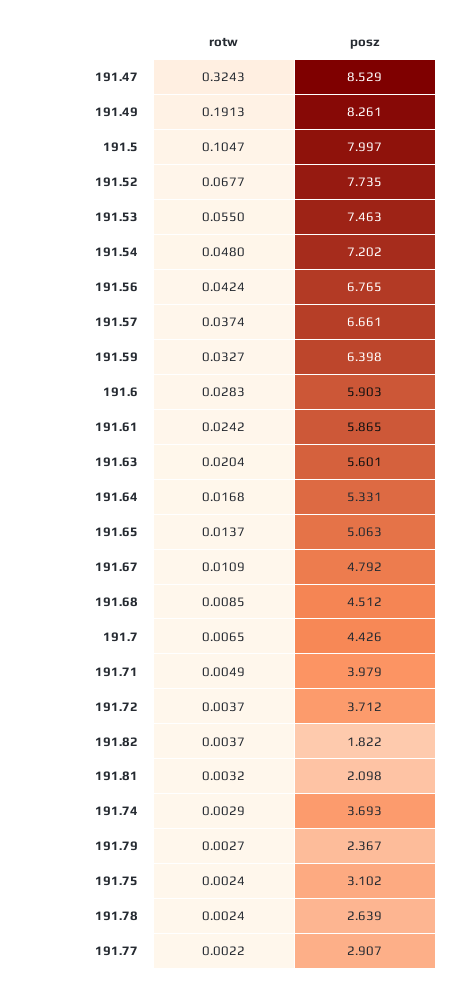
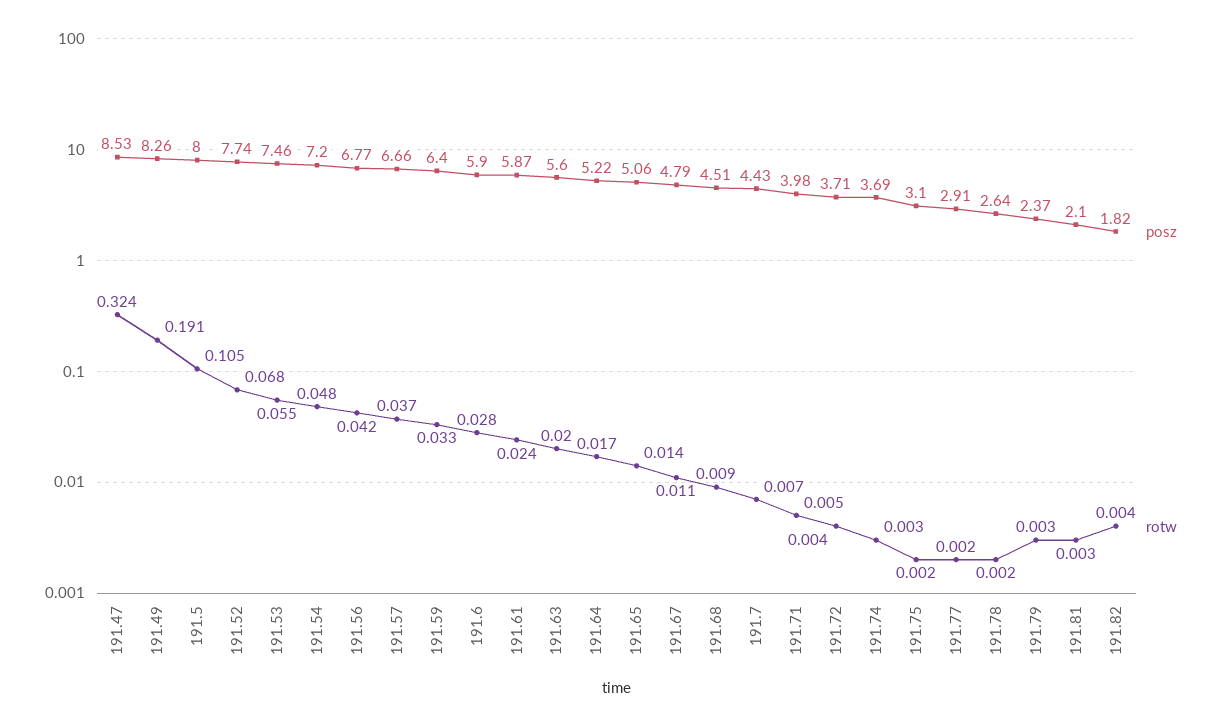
  {
    "rotw": {
      "191.47": 0.3243,
      "191.49": 0.1913,
      "191.5": 0.1047,
      "191.52": 0.0677,
      "191.53": 0.055,
      "191.54": 0.048,
      "191.56": 0.0424,
      "191.57": 0.0374,
      "191.59": 0.0327,
      "191.6": 0.0283,
      "191.61": 0.0242,
      "191.63": 0.0204,
      "191.64": 0.0168,
      "191.65": 0.0137,
      "191.67": 0.0109,
      "191.68": 0.0085,
      "191.7": 0.0065,
      "191.71": 0.0049,
      "191.72": 0.0037,
      "191.82": 0.0037,
      "191.81": 0.0032,
      "191.74": 0.0029,
      "191.79": 0.0027,
      "191.75": 0.0024,
      "191.78": 0.0024,
      "191.77": 0.0022
    },
    "posz": {
      "191.47": 8.529,
      "191.49": 8.261,
      "191.5": 7.997,
      "191.52": 7.735,
      "191.53": 7.463,
      "191.54": 7.202,
      "191.56": 6.765,
      "191.57": 6.661,
      "191.59": 6.398,
      "191.6": 5.903,
      "191.61": 5.865,
      "191.63": 5.601,
-     "191.64": 5.331,
+     "191.64": 5.22,
      "191.65": 5.063,
      "191.67": 4.792,
      "191.68": 4.512,
      "191.7": 4.426,
      "191.71": 3.979,
      "191.72": 3.712,
      "191.82": 1.822,
      "191.81": 2.098,
      "191.74": 3.693,
      "191.79": 2.367,
      "191.75": 3.102,
      "191.78": 2.639,
      "191.77": 2.907
    }
  }

